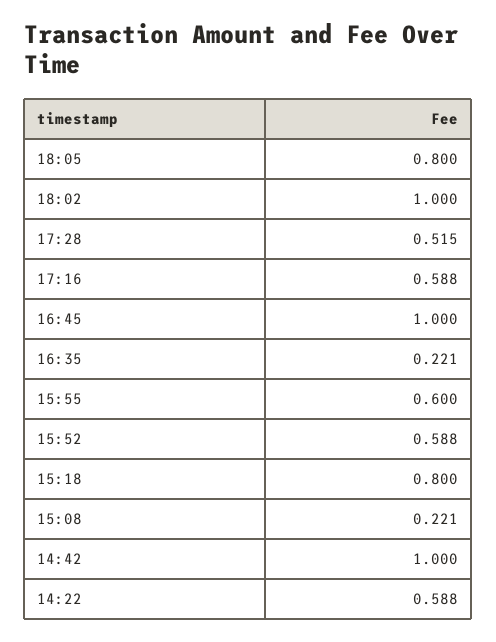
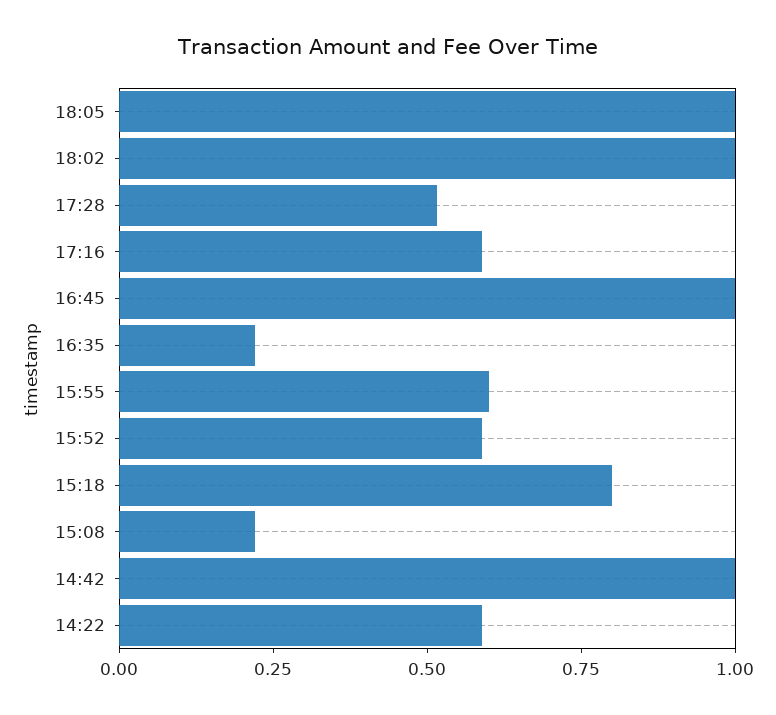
  {
-   "18:05": 0.8,
+   "18:05": 1,
    "18:02": 1,
    "17:28": 0.515,
    "17:16": 0.588,
    "16:45": 1,
    "16:35": 0.221,
    "15:55": 0.6,
    "15:52": 0.588,
    "15:18": 0.8,
    "15:08": 0.221,
    "14:42": 1,
    "14:22": 0.588
  }

